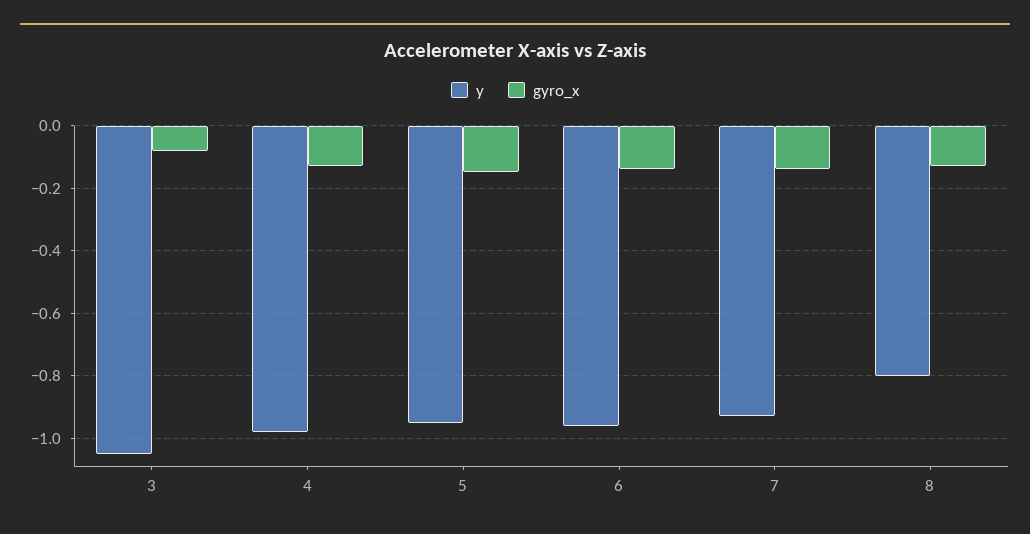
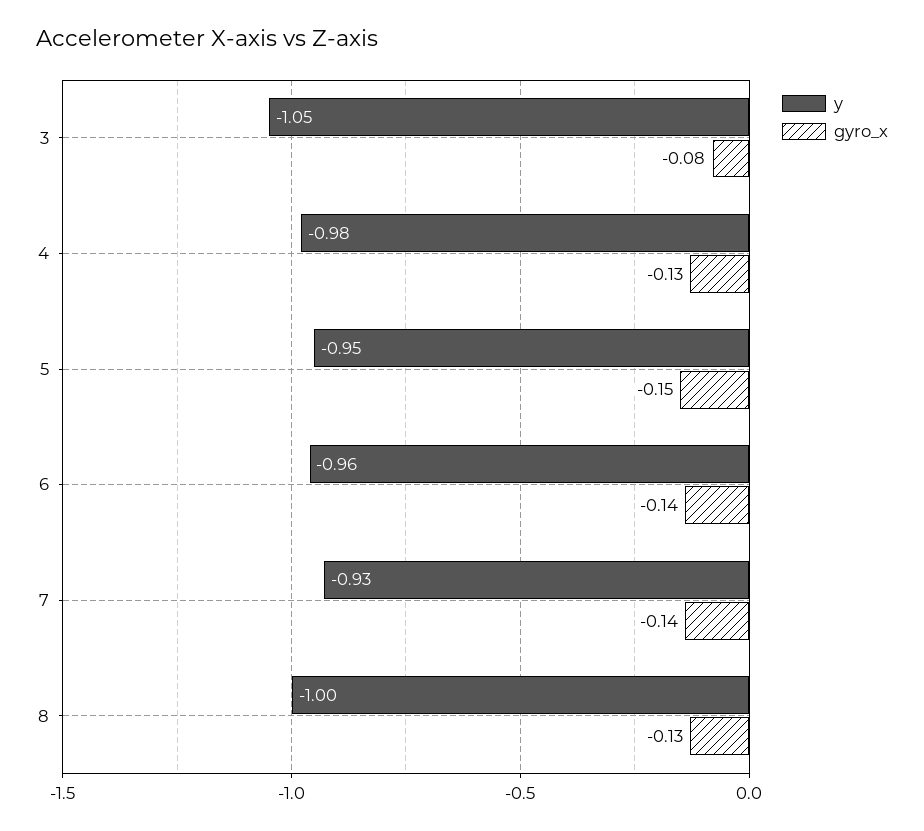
  {
    "y": {
      "3": -1.05,
      "4": -0.98,
      "5": -0.95,
      "6": -0.96,
      "7": -0.93,
-     "8": -0.8
+     "8": -1
    },
    "gyro_x": {
      "3": -0.08,
      "4": -0.13,
      "5": -0.15,
      "6": -0.14,
      "7": -0.14,
      "8": -0.13
    }
  }

